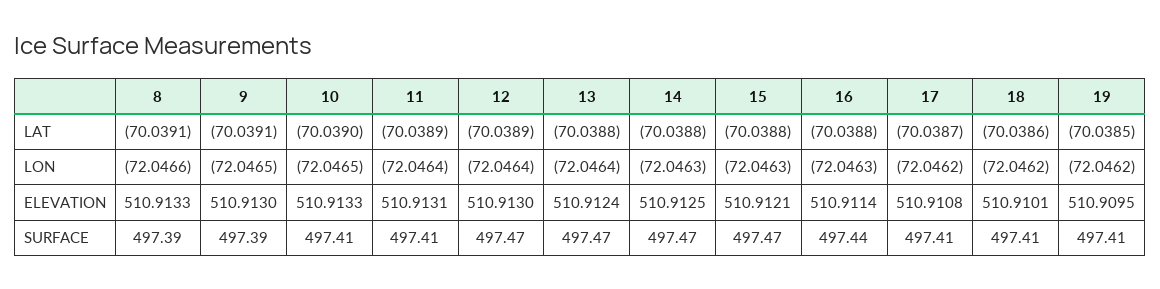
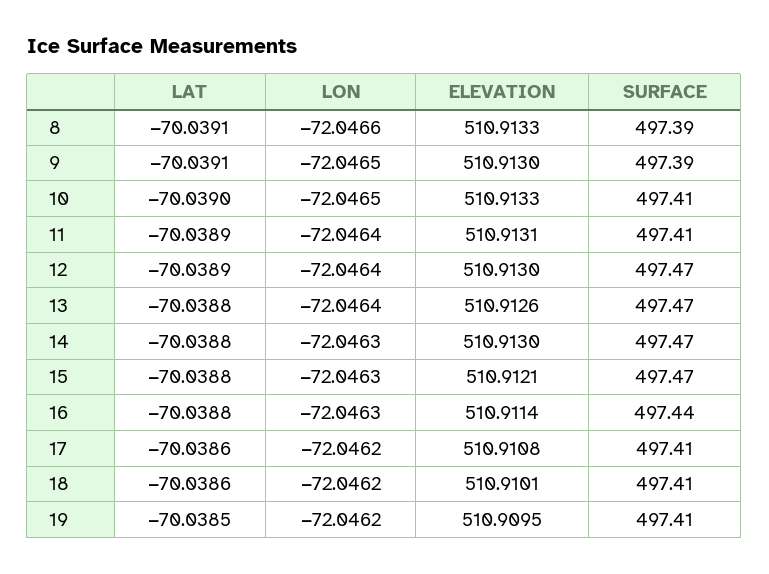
  {
    "8": {
      "LAT": -70.0391,
      "LON": -72.0466,
      "ELEVATION": 510.9133,
      "SURFACE": 497.39
    },
    "9": {
      "LAT": -70.0391,
      "LON": -72.0465,
      "ELEVATION": 510.913,
      "SURFACE": 497.39
    },
    "10": {
      "LAT": -70.039,
      "LON": -72.0465,
      "ELEVATION": 510.9133,
      "SURFACE": 497.41
    },
    "11": {
      "LAT": -70.0389,
      "LON": -72.0464,
      "ELEVATION": 510.9131,
      "SURFACE": 497.41
    },
    "12": {
      "LAT": -70.0389,
      "LON": -72.0464,
      "ELEVATION": 510.913,
      "SURFACE": 497.47
    },
    "13": {
      "LAT": -70.0388,
      "LON": -72.0464,
-     "ELEVATION": 510.9124,
+     "ELEVATION": 510.9126,
      "SURFACE": 497.47
    },
    "14": {
      "LAT": -70.0388,
      "LON": -72.0463,
-     "ELEVATION": 510.9125,
+     "ELEVATION": 510.913,
      "SURFACE": 497.47
    },
    "15": {
      "LAT": -70.0388,
      "LON": -72.0463,
      "ELEVATION": 510.9121,
      "SURFACE": 497.47
    },
    "16": {
      "LAT": -70.0388,
      "LON": -72.0463,
      "ELEVATION": 510.9114,
      "SURFACE": 497.44
    },
    "17": {
-     "LAT": -70.0387,
+     "LAT": -70.0386,
      "LON": -72.0462,
      "ELEVATION": 510.9108,
      "SURFACE": 497.41
    },
    "18": {
      "LAT": -70.0386,
      "LON": -72.0462,
      "ELEVATION": 510.9101,
      "SURFACE": 497.41
    },
    "19": {
      "LAT": -70.0385,
      "LON": -72.0462,
      "ELEVATION": 510.9095,
      "SURFACE": 497.41
    }
  }

